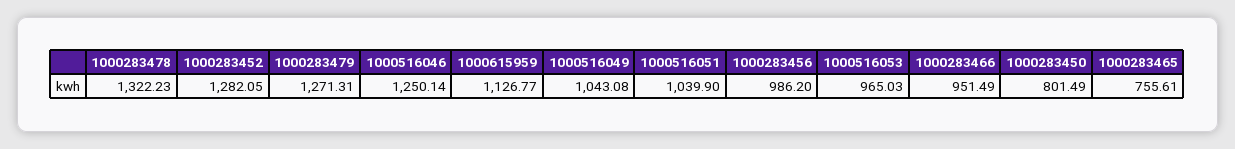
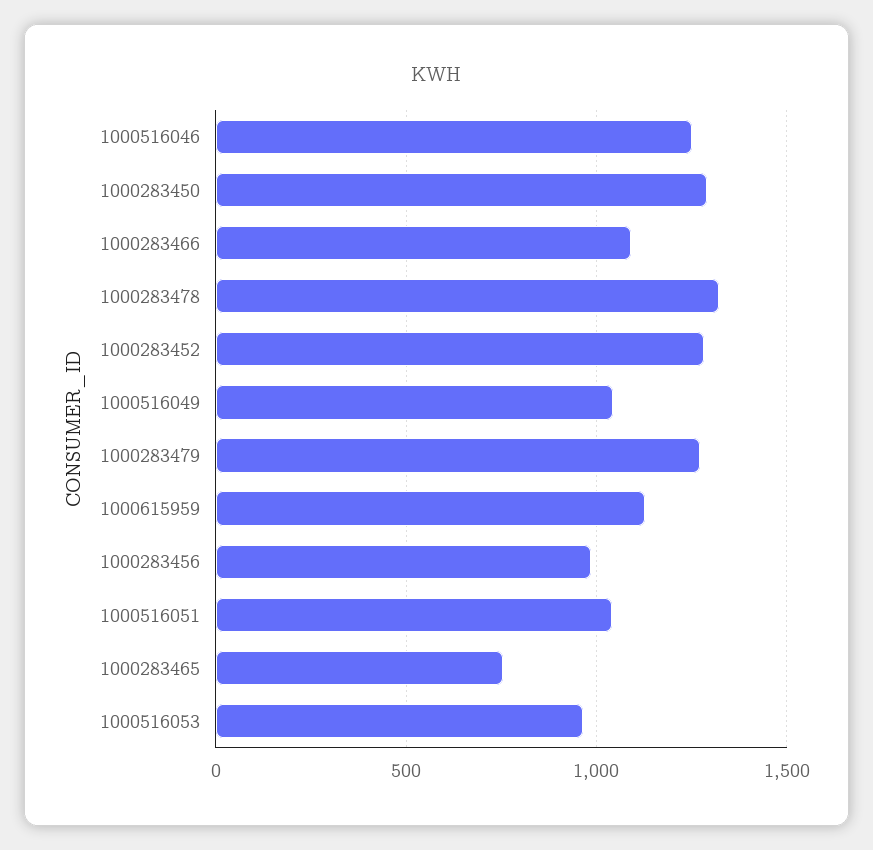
  {
    "1000283478": 1322.23,
    "1000283452": 1282.05,
    "1000283479": 1271.31,
    "1000516046": 1250.14,
    "1000615959": 1126.77,
    "1000516049": 1043.08,
    "1000516051": 1039.9,
    "1000283456": 986.2,
    "1000516053": 965.03,
-   "1000283466": 951.49,
+   "1000283466": 1100,
-   "1000283450": 801.49,
+   "1000283450": 1300,
    "1000283465": 755.61
  }

